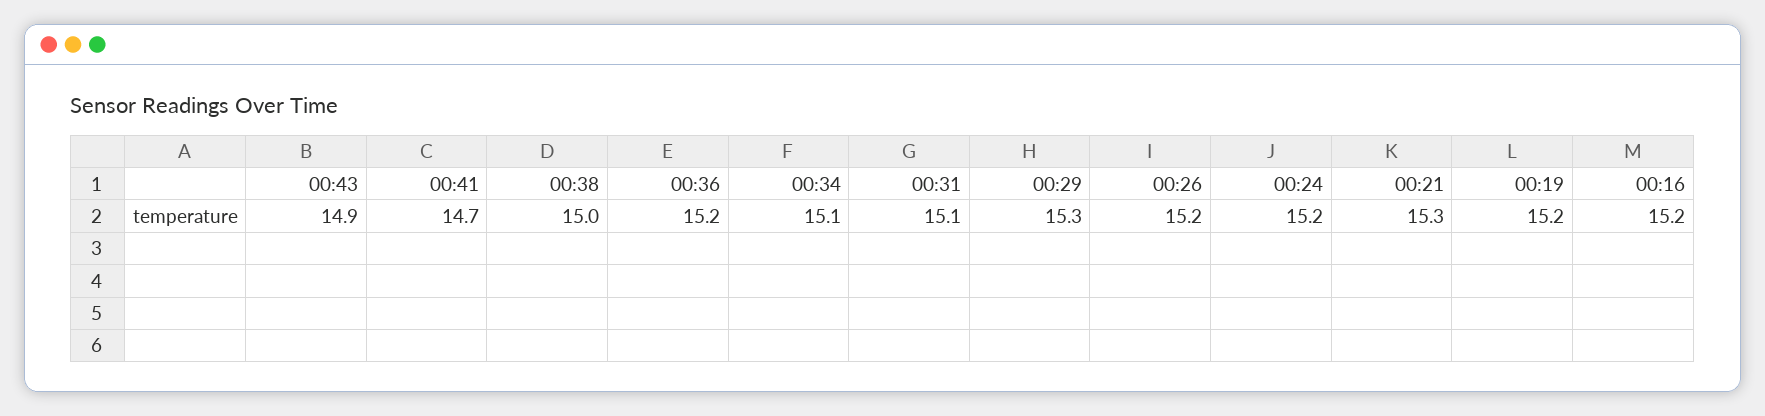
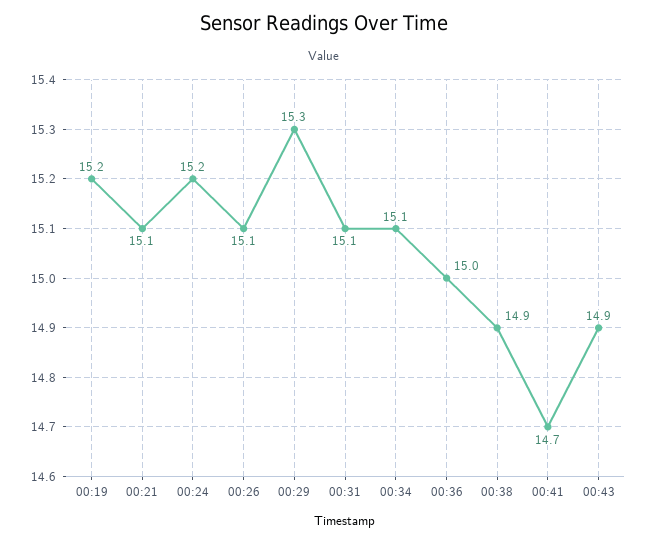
  {
    "00:43": 14.9,
    "00:41": 14.7,
-   "00:38": 15,
+   "00:38": 14.9,
-   "00:36": 15.2,
+   "00:36": 15,
    "00:34": 15.1,
    "00:31": 15.1,
    "00:29": 15.3,
-   "00:26": 15.2,
+   "00:26": 15.1,
    "00:24": 15.2,
-   "00:21": 15.3,
+   "00:21": 15.1,
-   "00:19": 15.2,
+   "00:19": 15.2
-   "00:16": 15.2
  }

